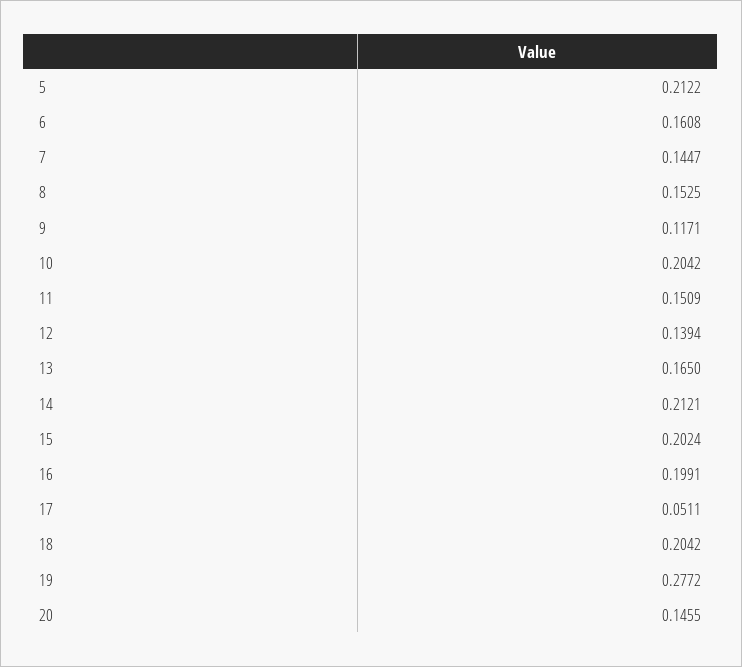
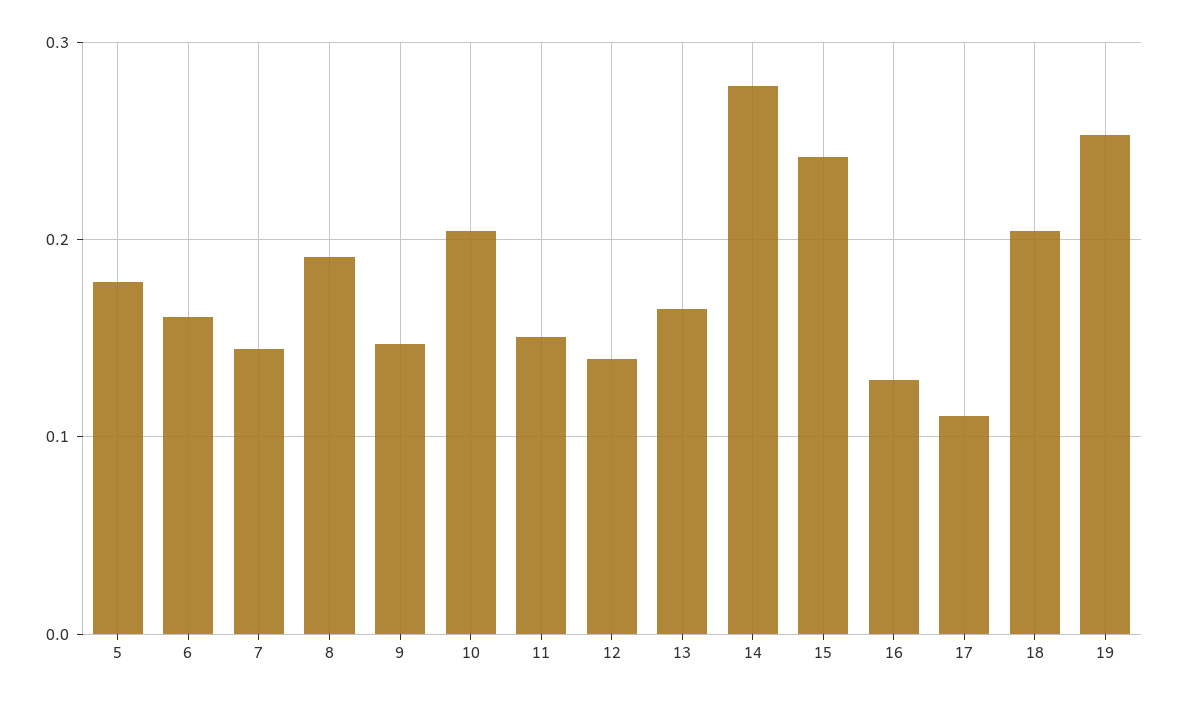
  {
-   "5": 0.2122,
+   "5": 0.18,
    "6": 0.1608,
    "7": 0.1447,
-   "8": 0.1525,
+   "8": 0.19,
-   "9": 0.1171,
+   "9": 0.15,
    "10": 0.2042,
    "11": 0.1509,
    "12": 0.1394,
    "13": 0.165,
-   "14": 0.2121,
+   "14": 0.28,
-   "15": 0.2024,
+   "15": 0.24,
-   "16": 0.1991,
+   "16": 0.13,
-   "17": 0.0511,
+   "17": 0.11,
    "18": 0.2042,
-   "19": 0.2772,
+   "19": 0.25
-   "20": 0.1455
  }

